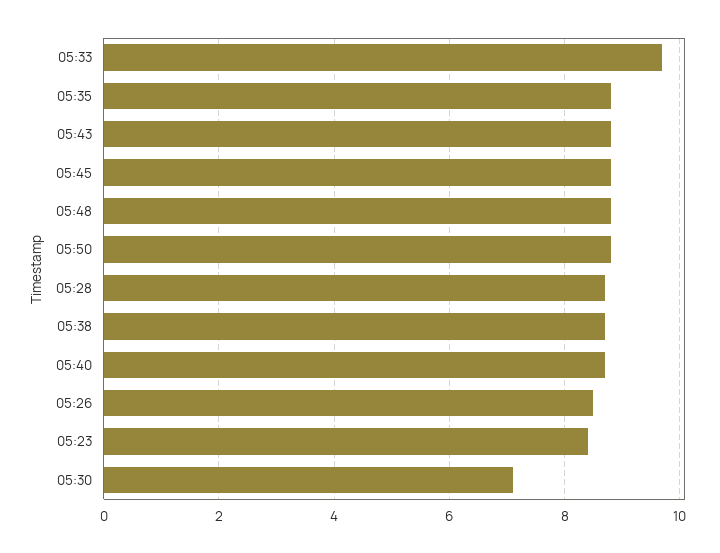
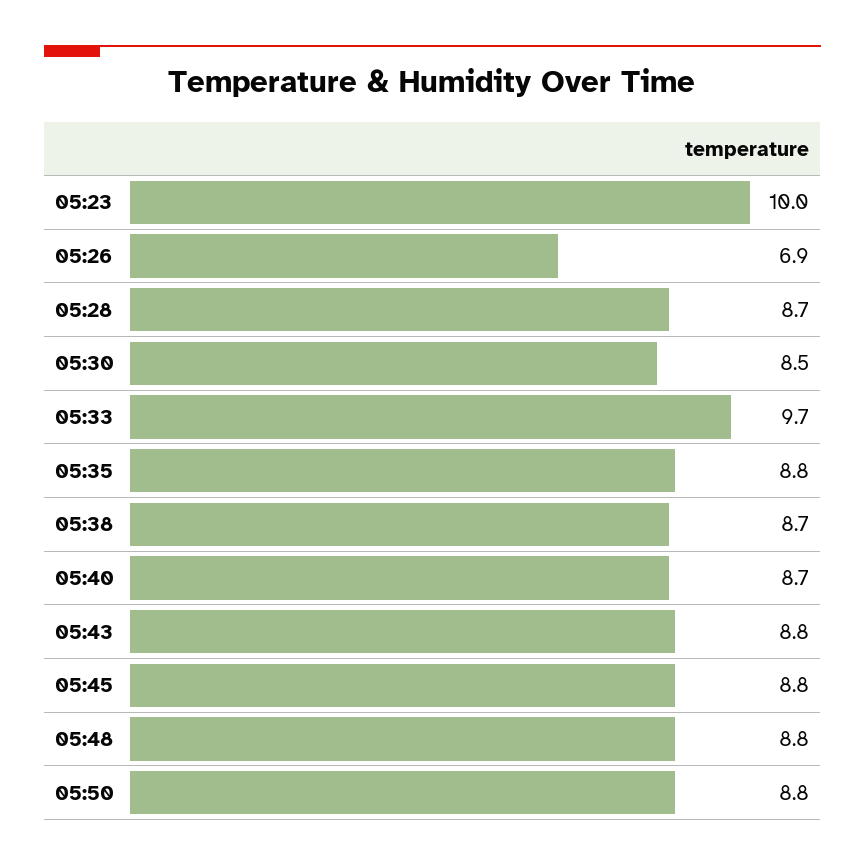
  {
    "05:33": 9.7,
    "05:35": 8.8,
    "05:43": 8.8,
    "05:45": 8.8,
    "05:48": 8.8,
    "05:50": 8.8,
    "05:28": 8.7,
    "05:38": 8.7,
    "05:40": 8.7,
-   "05:26": 8.5,
+   "05:26": 6.9,
-   "05:23": 8.5,
+   "05:23": 10,
-   "05:30": 7
+   "05:30": 8.5
  }

